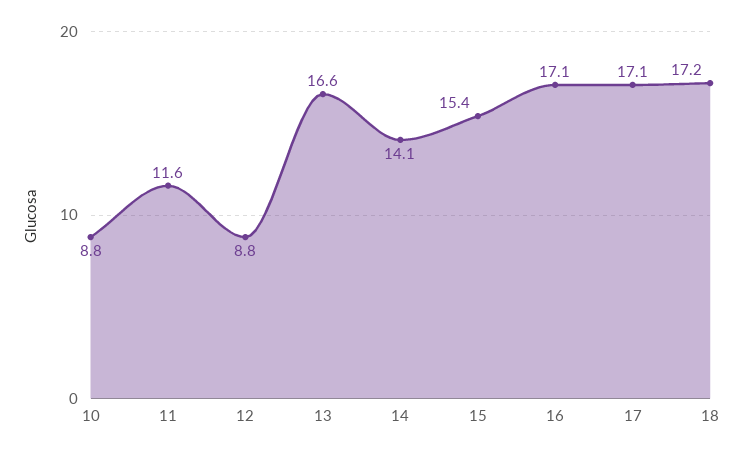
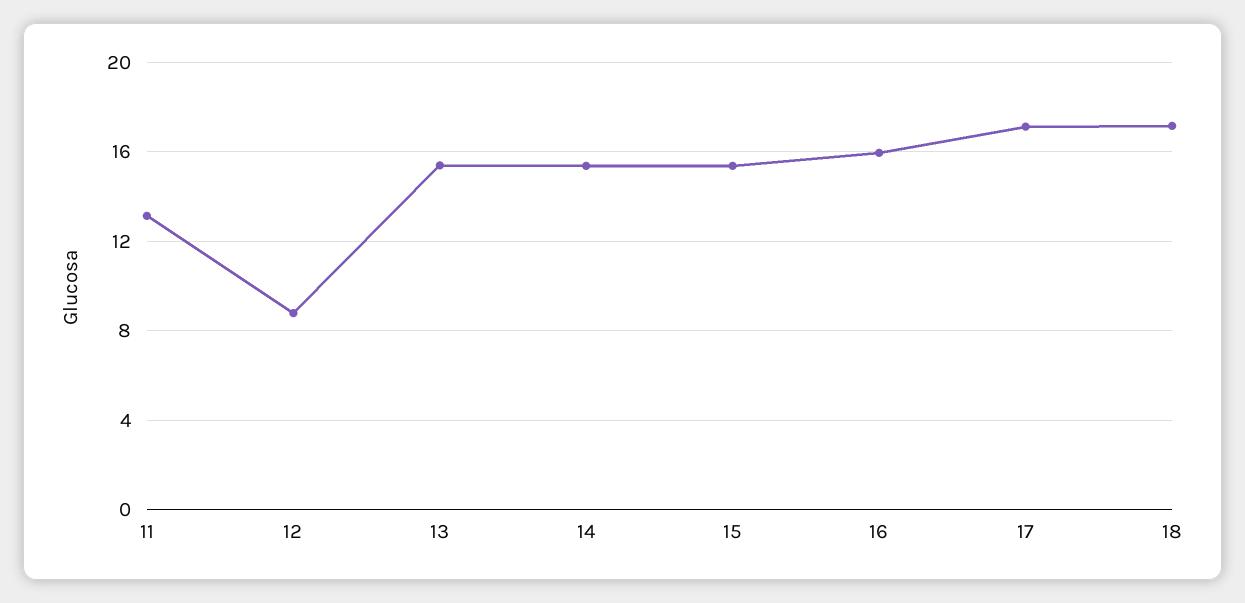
  {
-   "10": 8.8,
-   "11": 11.6,
+   "11": 13,
    "12": 8.8,
-   "13": 16.6,
+   "13": 15.5,
-   "14": 14.1,
+   "14": 15.5,
    "15": 15.4,
-   "16": 17.1,
+   "16": 16,
    "17": 17.1,
    "18": 17.2
  }

